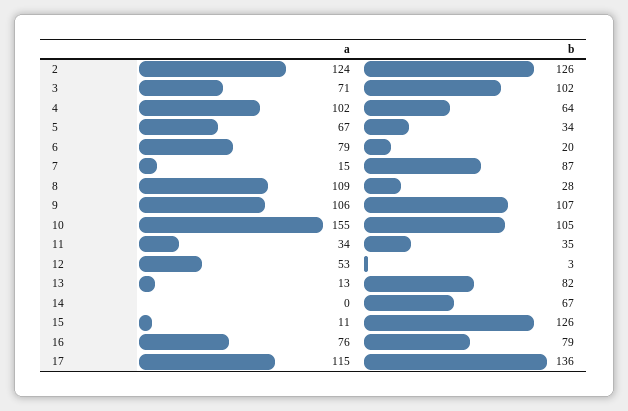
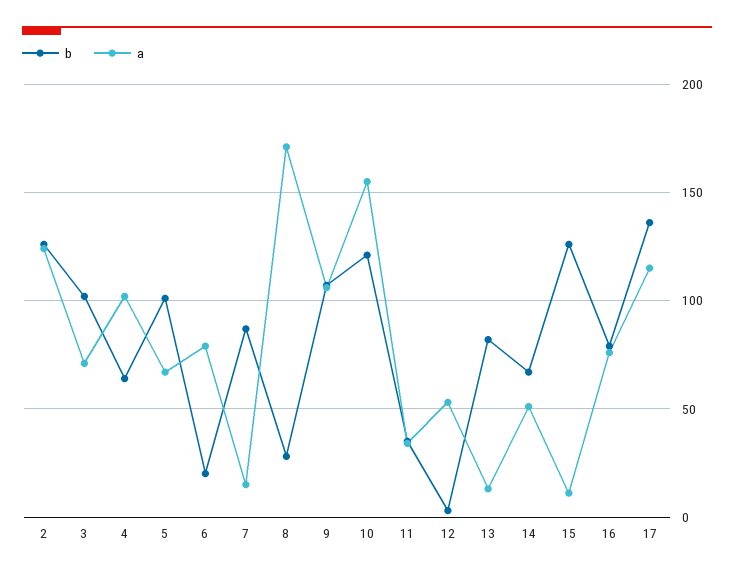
  {
    "a": {
      "2": 124,
      "3": 71,
      "4": 102,
      "5": 67,
      "6": 79,
      "7": 15,
-     "8": 109,
+     "8": 170,
      "9": 106,
      "10": 155,
      "11": 34,
      "12": 53,
      "13": 13,
-     "14": 0,
+     "14": 50,
      "15": 11,
      "16": 76,
      "17": 115
    },
    "b": {
      "2": 126,
      "3": 102,
      "4": 64,
-     "5": 34,
+     "5": 100,
      "6": 20,
      "7": 87,
      "8": 28,
      "9": 107,
-     "10": 105,
+     "10": 120,
      "11": 35,
      "12": 3,
      "13": 82,
      "14": 67,
      "15": 126,
      "16": 79,
      "17": 136
    }
  }

